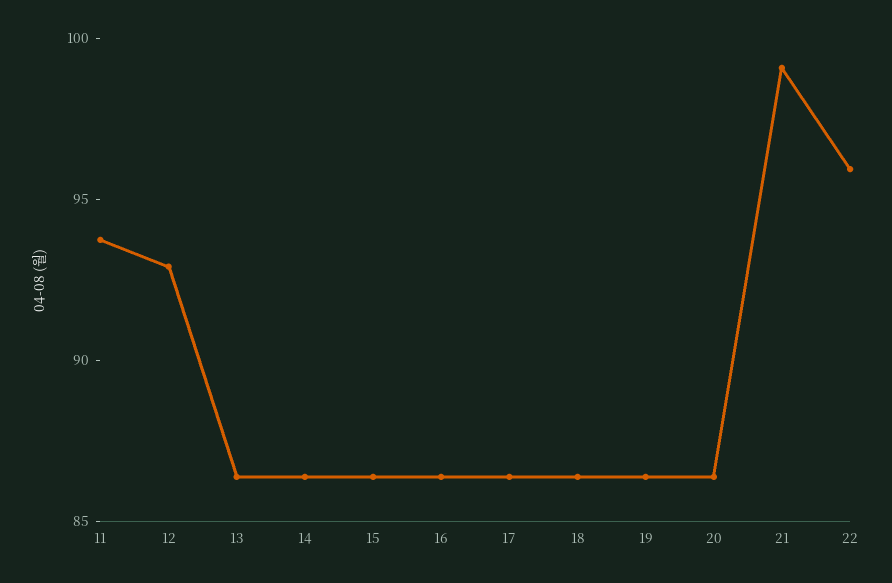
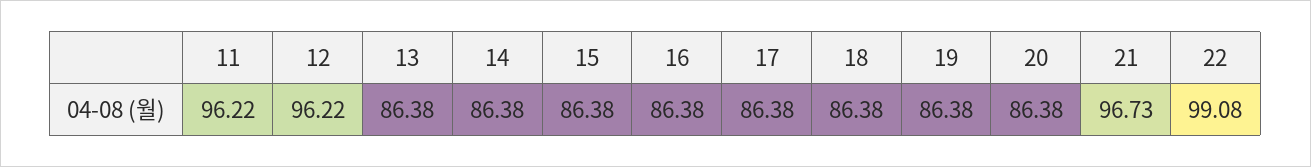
  {
-   "11": 94,
+   "11": 96.22,
-   "12": 93,
+   "12": 96.22,
    "13": 86.38,
    "14": 86.38,
    "15": 86.38,
    "16": 86.38,
    "17": 86.38,
    "18": 86.38,
    "19": 86.38,
    "20": 86.38,
-   "21": 99,
+   "21": 96.73,
-   "22": 96
+   "22": 99.08
  }

